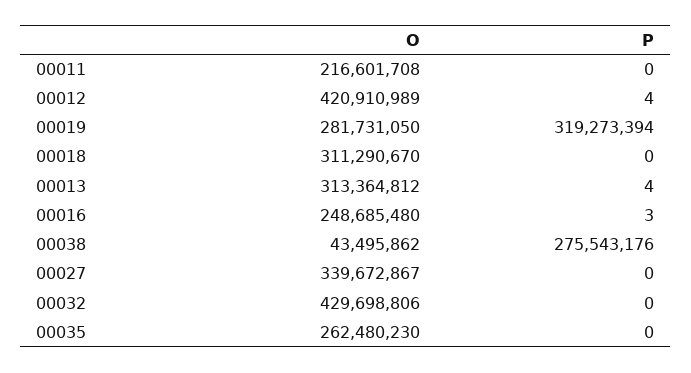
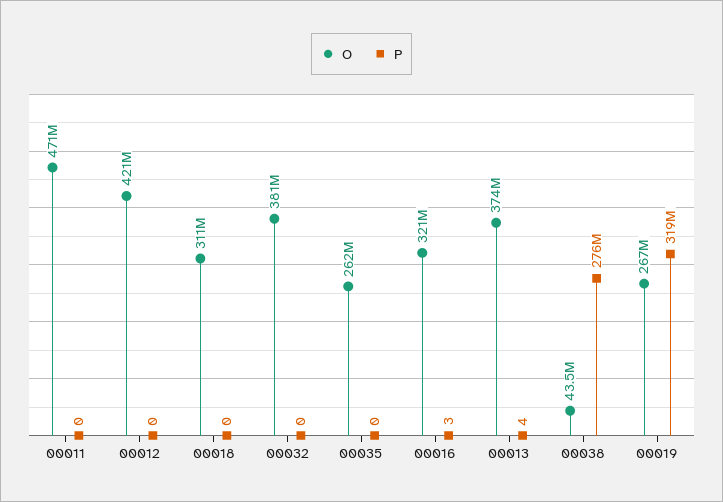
  {
    "O": {
-     "00011": 216601708,
+     "00011": 471000000,
      "00012": 420910989,
-     "00019": 281731050,
+     "00019": 267000000,
      "00018": 311290670,
-     "00013": 313364812,
+     "00013": 374000000,
-     "00016": 248685480,
+     "00016": 321000000,
      "00038": 43495862,
-     "00027": 339672867,
-     "00032": 429698806,
+     "00032": 381000000,
      "00035": 262480230
    },
    "P": {
      "00011": 0,
-     "00012": 4,
+     "00012": 0,
      "00019": 319273394,
      "00018": 0,
      "00013": 4,
      "00016": 3,
      "00038": 275543176,
-     "00027": 0,
      "00032": 0,
      "00035": 0
    }
  }

